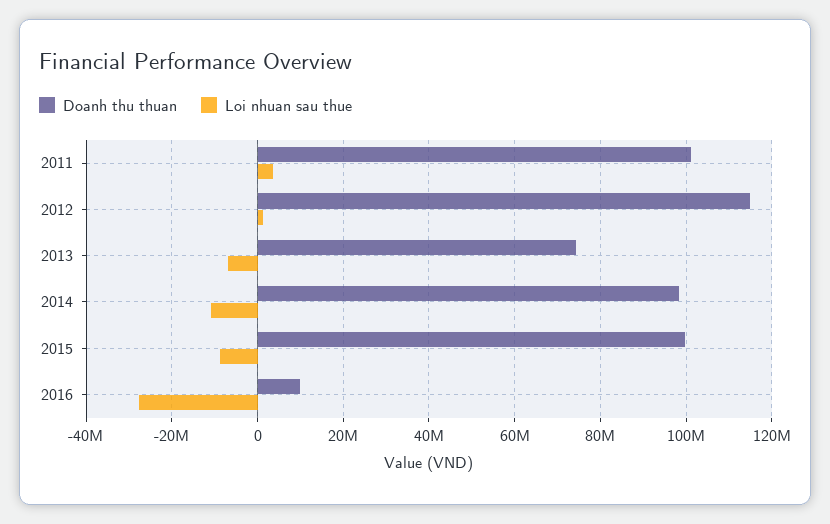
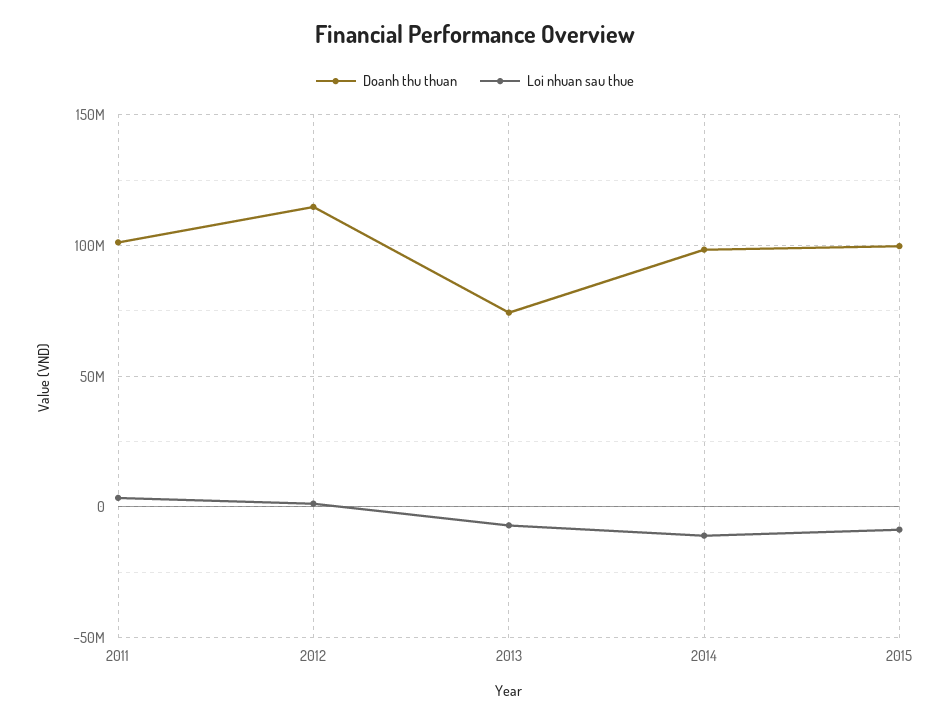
  {
    "Doanh thu thuan": {
      "2011": 102000000,
      "2012": 114000000,
      "2013": 74000000,
      "2014": 98000000,
-     "2015": 100000000,
+     "2015": 100000000
-     "2016": 10000000
    },
    "Loi nhuan sau thue": {
      "2011": 4000000,
      "2012": 2000000,
      "2013": -6000000,
      "2014": -10000000,
-     "2015": -8000000,
+     "2015": -8000000
-     "2016": -28000000
    }
  }

